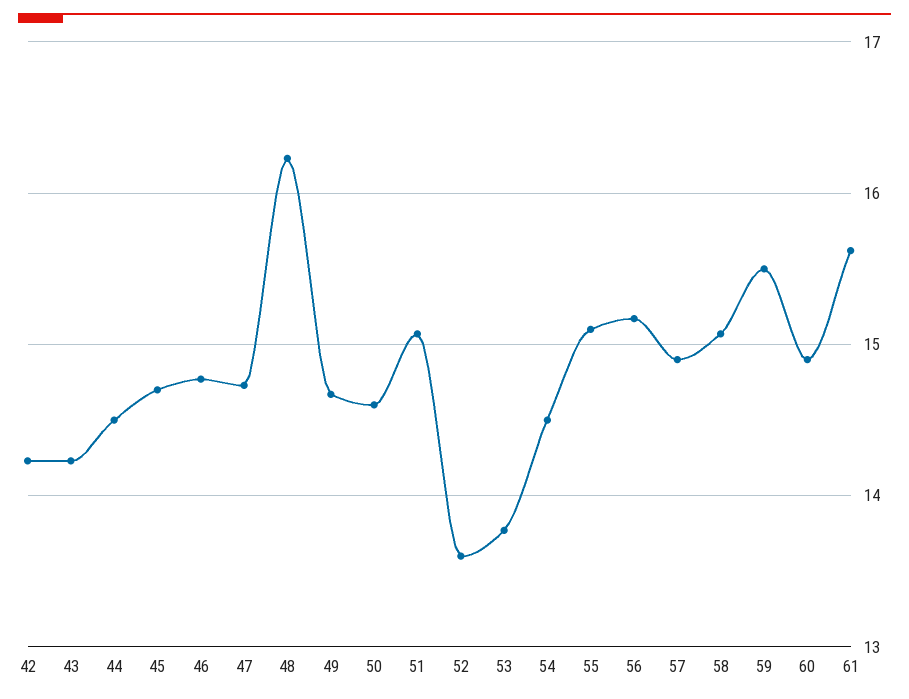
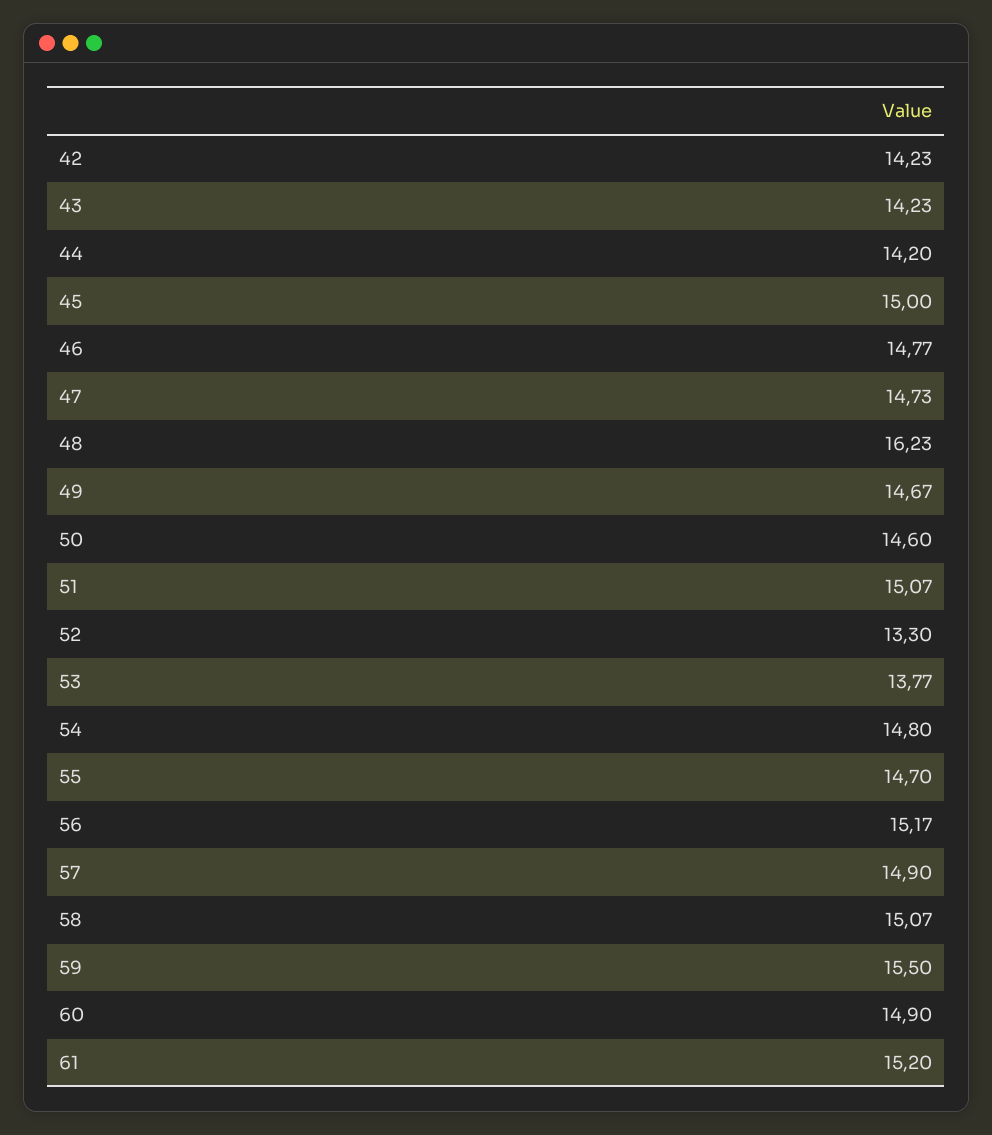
  {
    "42": 14.23,
    "43": 14.23,
-   "44": 14.5,
+   "44": 14.2,
-   "45": 14.7,
+   "45": 15,
    "46": 14.77,
    "47": 14.73,
    "48": 16.23,
    "49": 14.67,
    "50": 14.6,
    "51": 15.07,
-   "52": 13.6,
+   "52": 13.3,
    "53": 13.77,
-   "54": 14.5,
+   "54": 14.8,
-   "55": 15.1,
+   "55": 14.7,
    "56": 15.17,
    "57": 14.9,
    "58": 15.07,
    "59": 15.5,
    "60": 14.9,
-   "61": 15.6
+   "61": 15.2
  }

